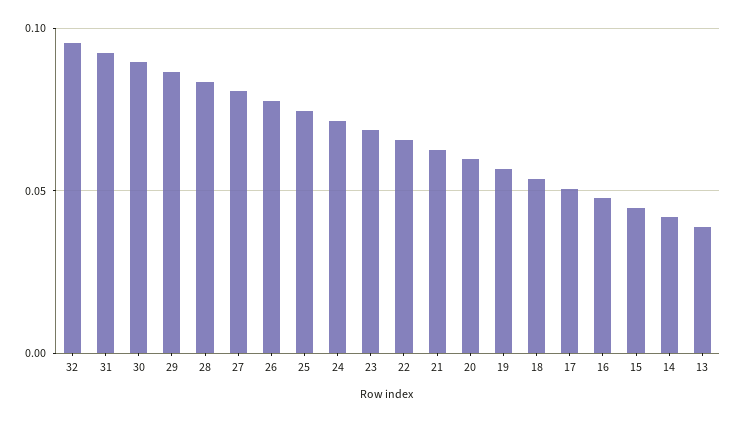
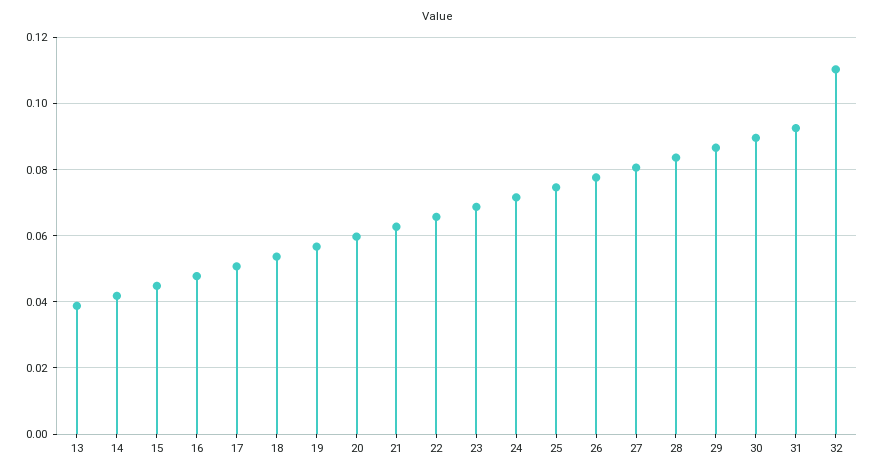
  {
-   "32": 0.095,
+   "32": 0.11,
    "31": 0.092,
    "30": 0.09,
    "29": 0.086,
    "28": 0.084,
    "27": 0.08,
    "26": 0.078,
    "25": 0.074,
    "24": 0.072,
    "23": 0.068,
    "22": 0.066,
    "21": 0.062,
    "20": 0.06,
    "19": 0.056,
    "18": 0.054,
    "17": 0.05,
    "16": 0.048,
    "15": 0.044,
    "14": 0.042,
    "13": 0.038
  }

